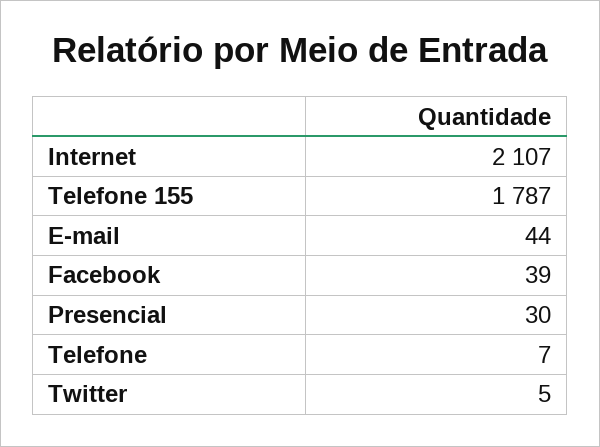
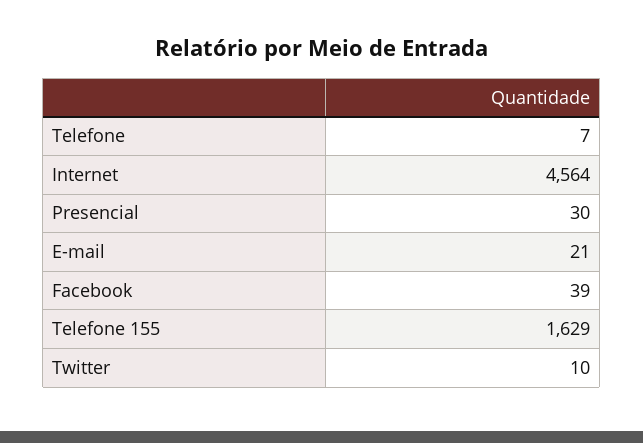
  {
-   "Internet": 2107,
+   "Internet": 4564,
-   "Telefone 155": 1787,
+   "Telefone 155": 1629,
-   "E-mail": 44,
+   "E-mail": 21,
    "Facebook": 39,
    "Presencial": 30,
    "Telefone": 7,
-   "Twitter": 5
+   "Twitter": 10
  }

